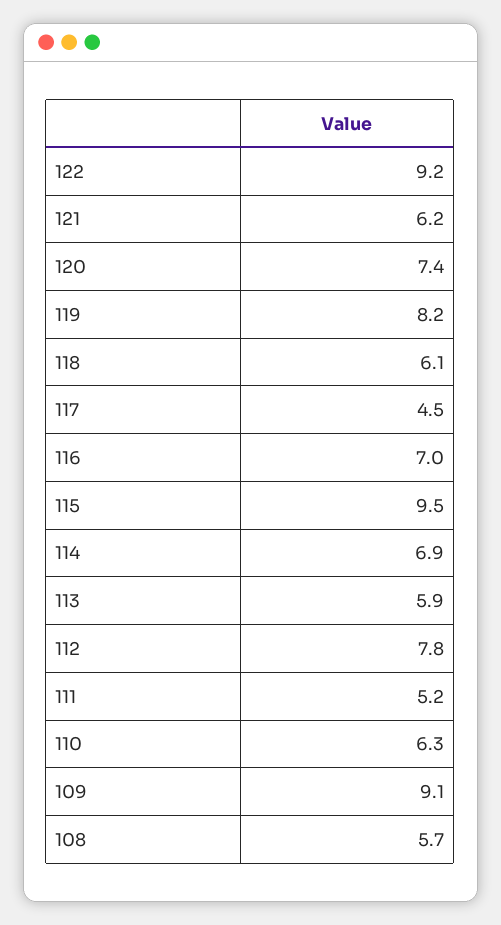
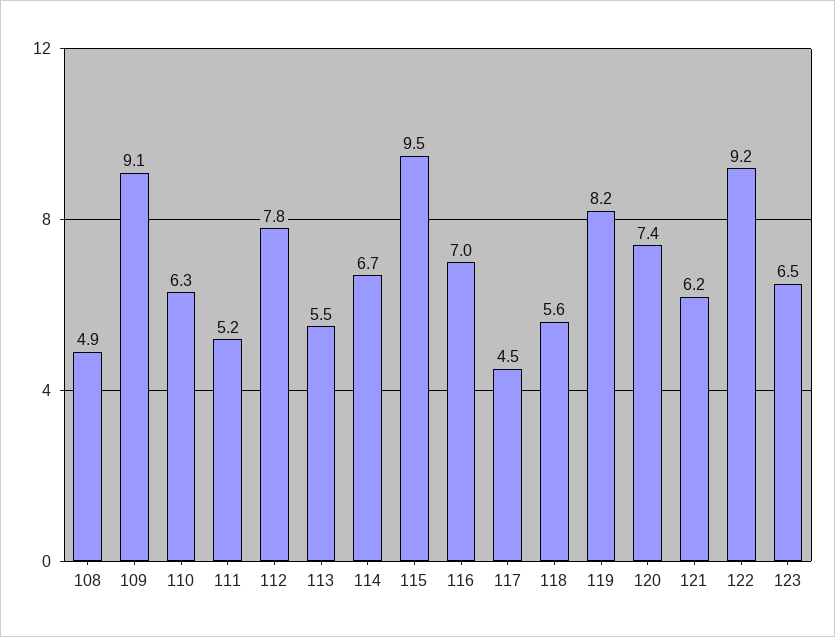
  {
    "122": 9.2,
    "121": 6.2,
    "120": 7.4,
    "119": 8.2,
-   "118": 6.1,
+   "118": 5.6,
    "117": 4.5,
    "116": 7,
    "115": 9.5,
-   "114": 6.9,
+   "114": 6.7,
-   "113": 5.9,
+   "113": 5.5,
    "112": 7.8,
    "111": 5.2,
    "110": 6.3,
    "109": 9.1,
-   "108": 5.7
+   "108": 4.9,
+   "123": 6.5
  }

